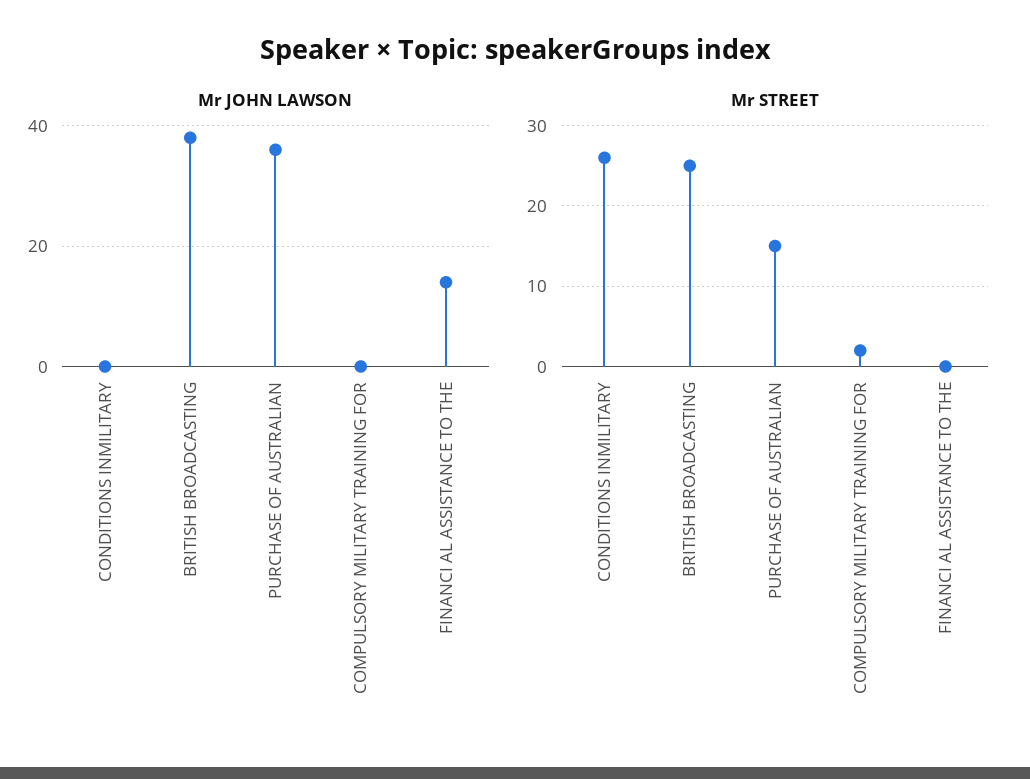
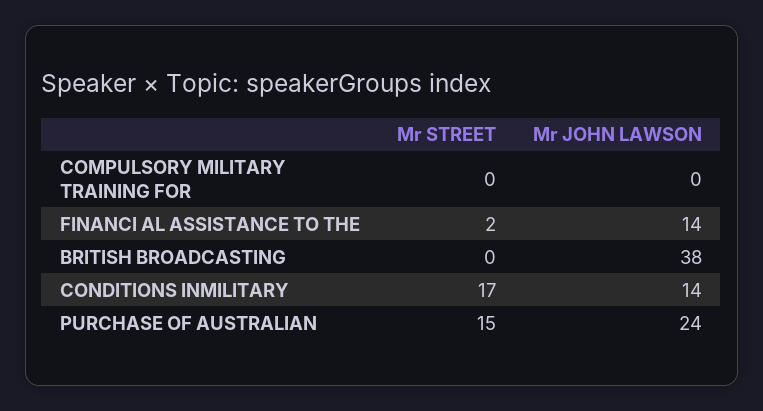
  {
    "Mr JOHN LAWSON": {
-     "CONDITIONS INMILITARY": 0,
+     "CONDITIONS INMILITARY": 14,
      "BRITISH BROADCASTING": 38,
-     "PURCHASE OF AUSTRALIAN": 35,
+     "PURCHASE OF AUSTRALIAN": 24,
      "COMPULSORY MILITARY TRAINING FOR": 0,
      "FINANCI AL ASSISTANCE TO THE": 14
    },
    "Mr STREET": {
-     "CONDITIONS INMILITARY": 26,
+     "CONDITIONS INMILITARY": 17,
-     "BRITISH BROADCASTING": 25,
+     "BRITISH BROADCASTING": 0,
      "PURCHASE OF AUSTRALIAN": 15,
-     "COMPULSORY MILITARY TRAINING FOR": 2,
+     "COMPULSORY MILITARY TRAINING FOR": 0,
-     "FINANCI AL ASSISTANCE TO THE": 0
+     "FINANCI AL ASSISTANCE TO THE": 2
    }
  }

